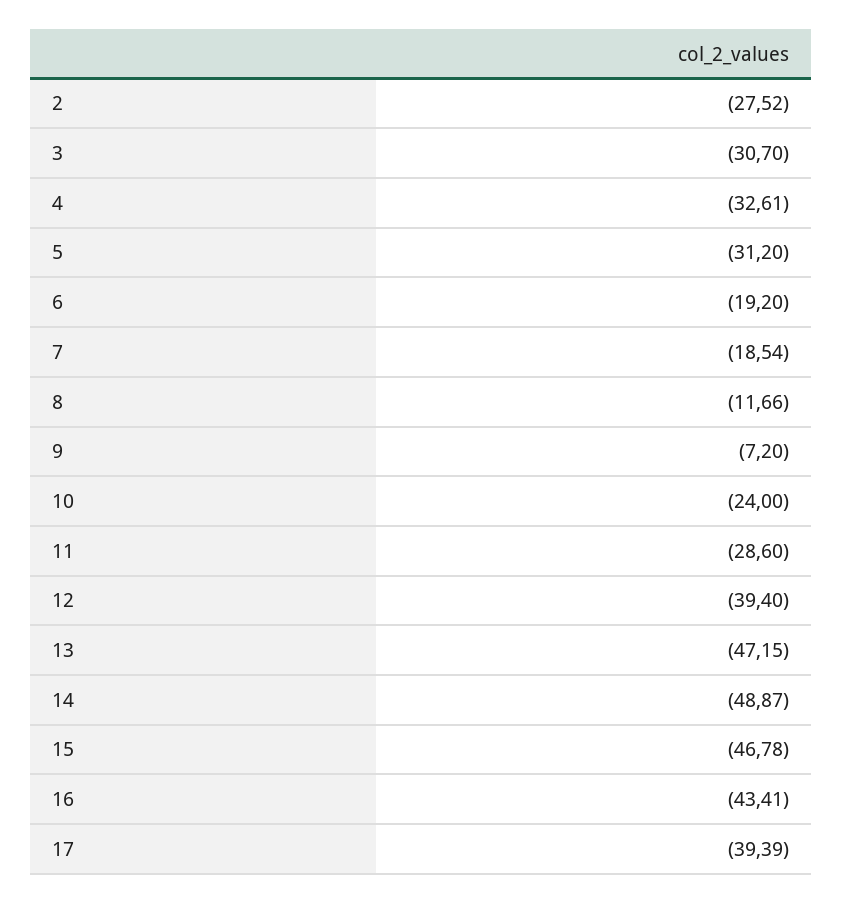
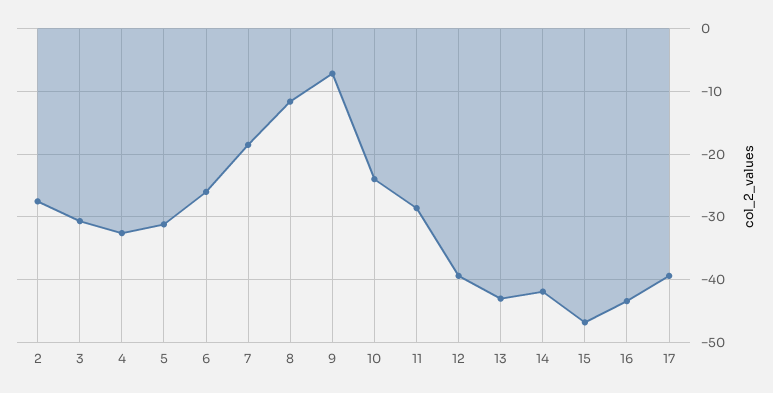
  {
    "2": -27.52,
    "3": -30.7,
    "4": -32.61,
    "5": -31.2,
-   "6": -19.2,
+   "6": -26,
    "7": -18.54,
    "8": -11.66,
    "9": -7.2,
    "10": -24,
    "11": -28.6,
    "12": -39.4,
-   "13": -47.15,
+   "13": -43,
-   "14": -48.87,
+   "14": -42,
    "15": -46.78,
    "16": -43.41,
    "17": -39.39
  }

